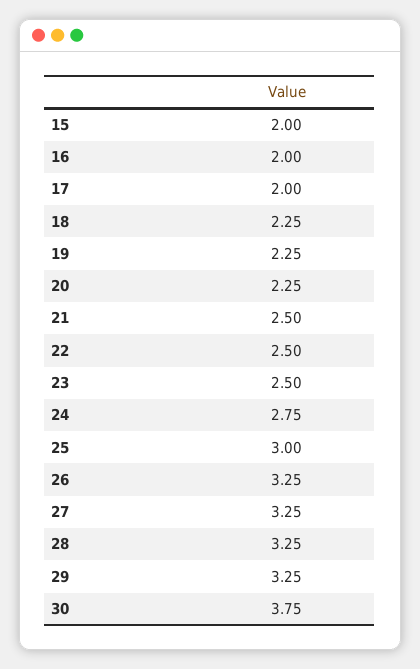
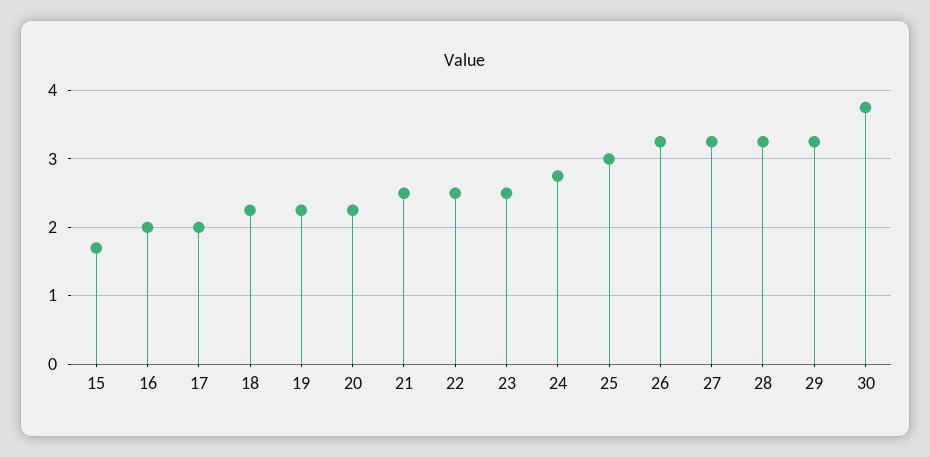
  {
-   "15": 2,
+   "15": 1.7,
    "16": 2,
    "17": 2,
    "18": 2.25,
    "19": 2.25,
    "20": 2.25,
    "21": 2.5,
    "22": 2.5,
    "23": 2.5,
    "24": 2.75,
    "25": 3,
    "26": 3.25,
    "27": 3.25,
    "28": 3.25,
    "29": 3.25,
    "30": 3.75
  }

